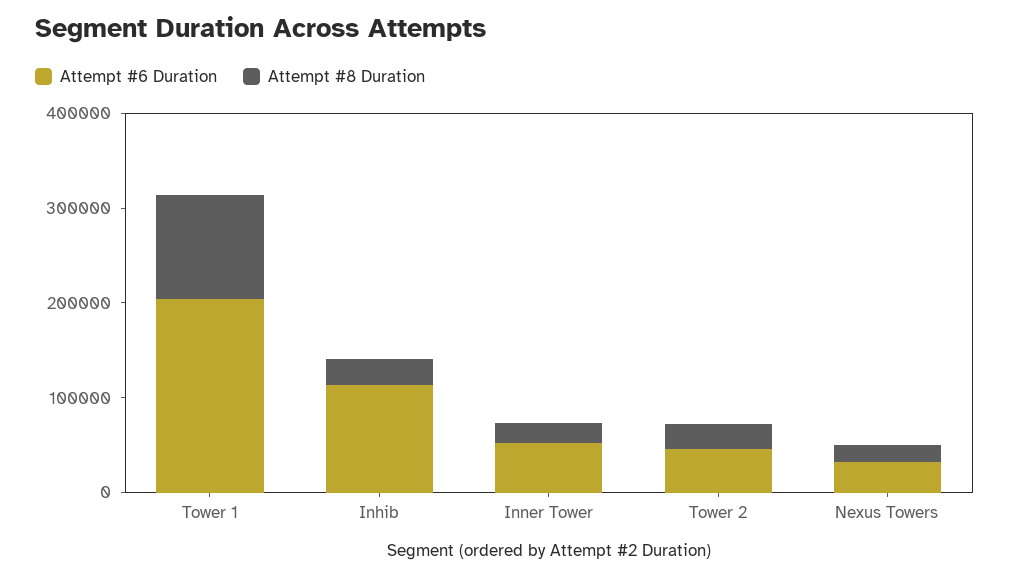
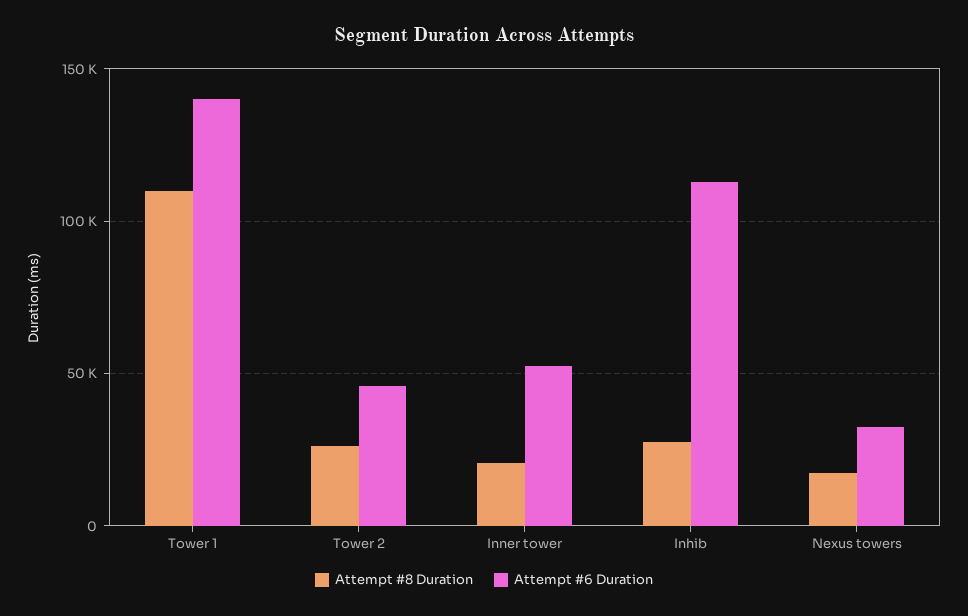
  {
    "Attempt #6 Duration": {
-     "Tower 1": 200000,
+     "Tower 1": 140000,
      "Inhib": 115000,
      "Inner Tower": 55000,
      "Tower 2": 45000,
      "Nexus Towers": 35000
    },
    "Attempt #8 Duration": {
      "Tower 1": 110000,
      "Inhib": 30000,
      "Inner Tower": 20000,
      "Tower 2": 25000,
      "Nexus Towers": 15000
    }
  }

